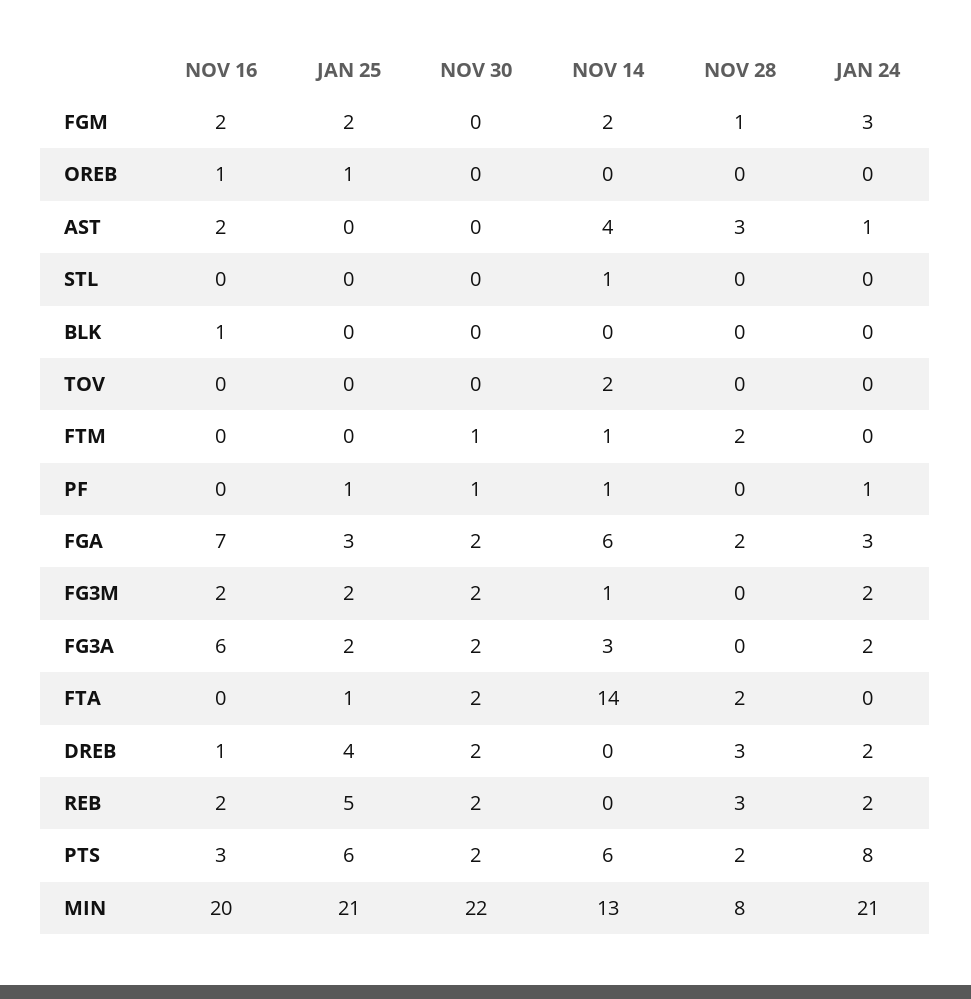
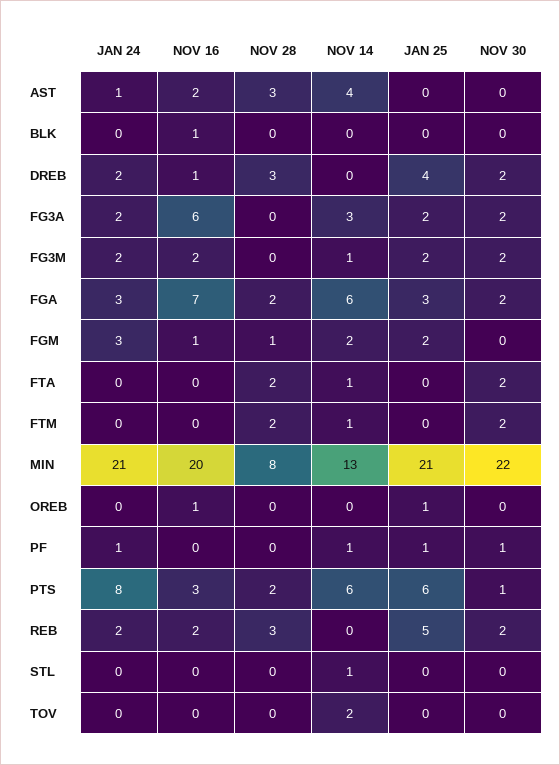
  {
    "NOV 16": {
-     "FGM": 2,
+     "FGM": 1,
      "OREB": 1,
      "AST": 2,
      "STL": 0,
      "BLK": 1,
      "TOV": 0,
      "FTM": 0,
      "PF": 0,
      "FGA": 7,
      "FG3M": 2,
      "FG3A": 6,
      "FTA": 0,
      "DREB": 1,
      "REB": 2,
      "PTS": 3,
      "MIN": 20
    },
    "JAN 25": {
      "FGM": 2,
      "OREB": 1,
      "AST": 0,
      "STL": 0,
      "BLK": 0,
      "TOV": 0,
      "FTM": 0,
      "PF": 1,
      "FGA": 3,
      "FG3M": 2,
      "FG3A": 2,
-     "FTA": 1,
+     "FTA": 0,
      "DREB": 4,
      "REB": 5,
      "PTS": 6,
      "MIN": 21
    },
    "NOV 30": {
      "FGM": 0,
      "OREB": 0,
      "AST": 0,
      "STL": 0,
      "BLK": 0,
      "TOV": 0,
-     "FTM": 1,
+     "FTM": 2,
      "PF": 1,
      "FGA": 2,
      "FG3M": 2,
      "FG3A": 2,
      "FTA": 2,
      "DREB": 2,
      "REB": 2,
-     "PTS": 2,
+     "PTS": 1,
      "MIN": 22
    },
    "NOV 14": {
      "FGM": 2,
      "OREB": 0,
      "AST": 4,
      "STL": 1,
      "BLK": 0,
      "TOV": 2,
      "FTM": 1,
      "PF": 1,
      "FGA": 6,
      "FG3M": 1,
      "FG3A": 3,
-     "FTA": 14,
+     "FTA": 1,
      "DREB": 0,
      "REB": 0,
      "PTS": 6,
      "MIN": 13
    },
    "NOV 28": {
      "FGM": 1,
      "OREB": 0,
      "AST": 3,
      "STL": 0,
      "BLK": 0,
      "TOV": 0,
      "FTM": 2,
      "PF": 0,
      "FGA": 2,
      "FG3M": 0,
      "FG3A": 0,
      "FTA": 2,
      "DREB": 3,
      "REB": 3,
      "PTS": 2,
      "MIN": 8
    },
    "JAN 24": {
      "FGM": 3,
      "OREB": 0,
      "AST": 1,
      "STL": 0,
      "BLK": 0,
      "TOV": 0,
      "FTM": 0,
      "PF": 1,
      "FGA": 3,
      "FG3M": 2,
      "FG3A": 2,
      "FTA": 0,
      "DREB": 2,
      "REB": 2,
      "PTS": 8,
      "MIN": 21
    }
  }

